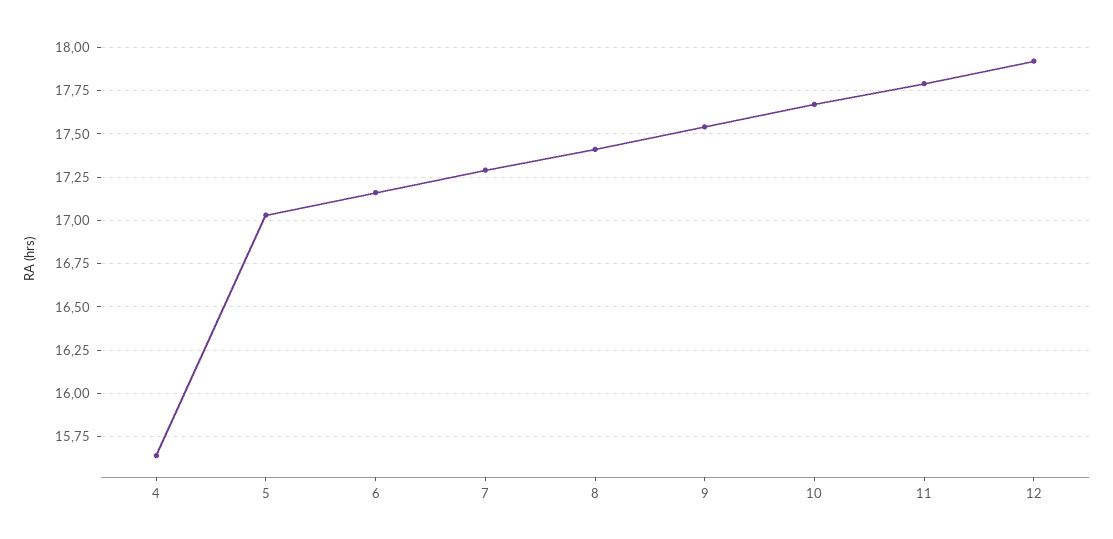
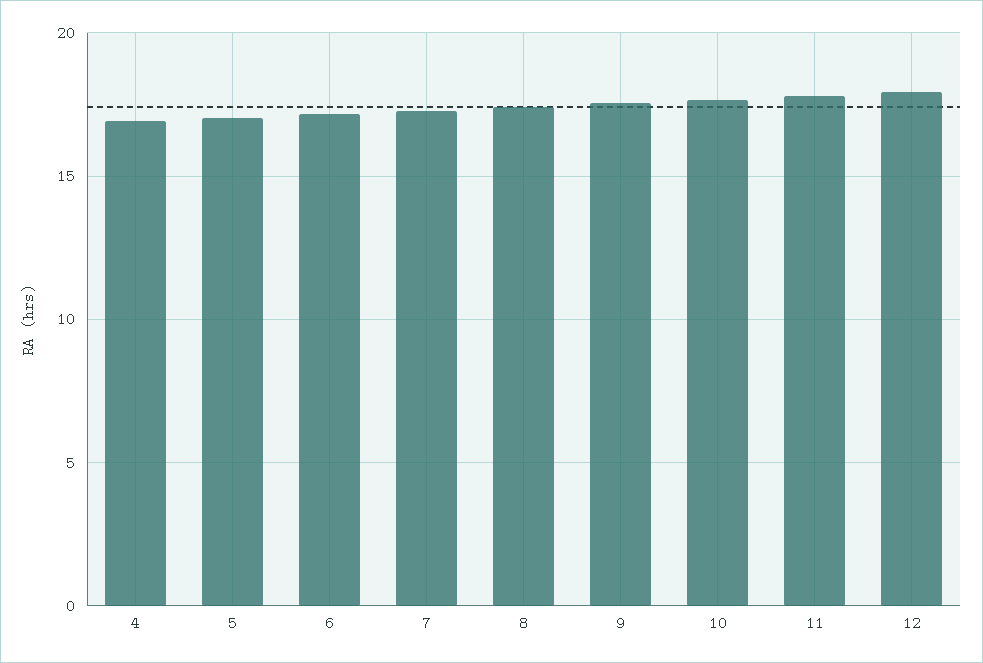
  {
-   "4": 15.65,
+   "4": 17,
    "5": 17.05,
    "6": 17.15,
    "7": 17.3,
    "8": 17.4,
    "9": 17.55,
    "10": 17.65,
    "11": 17.8,
    "12": 17.9
  }

